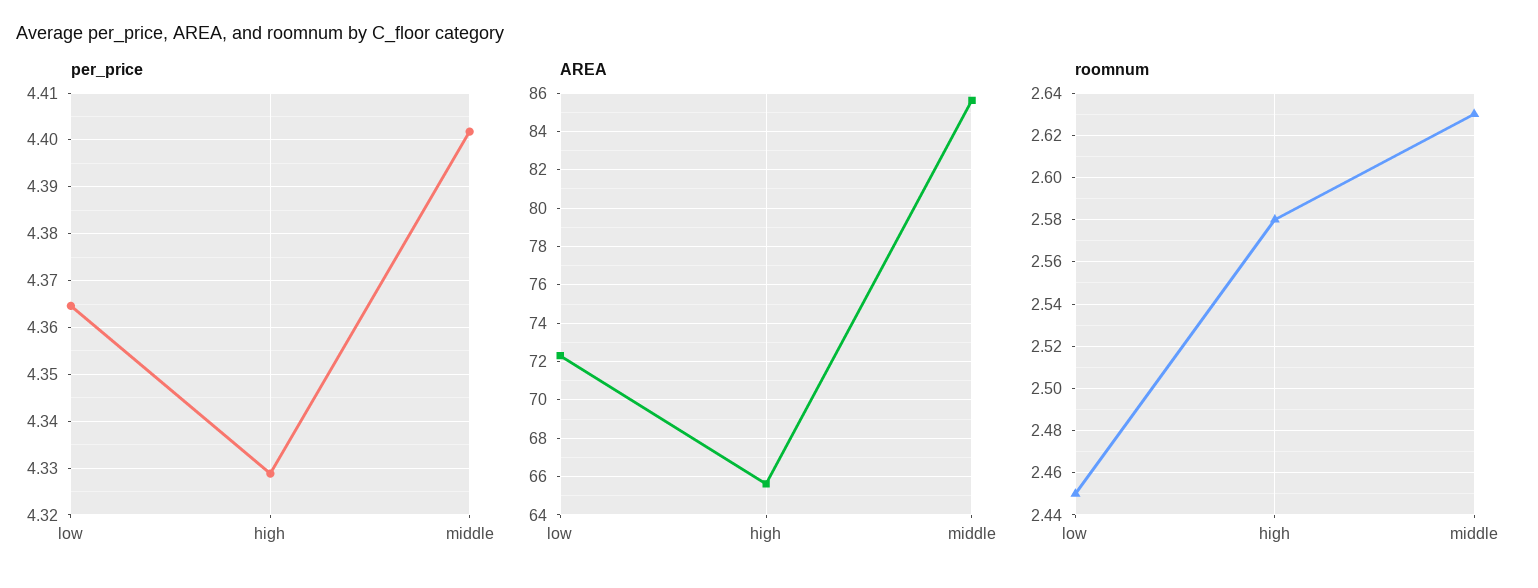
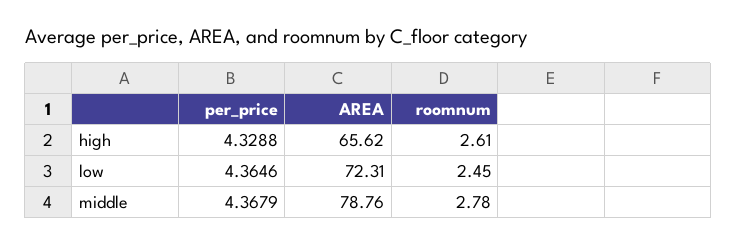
  {
    "per_price": {
      "low": 4.3646,
      "high": 4.3288,
-     "middle": 4.402
+     "middle": 4.3679
    },
    "AREA": {
      "low": 72.31,
      "high": 65.62,
-     "middle": 85.5
+     "middle": 78.76
    },
    "roomnum": {
      "low": 2.45,
-     "high": 2.58,
+     "high": 2.61,
-     "middle": 2.63
+     "middle": 2.78
    }
  }

